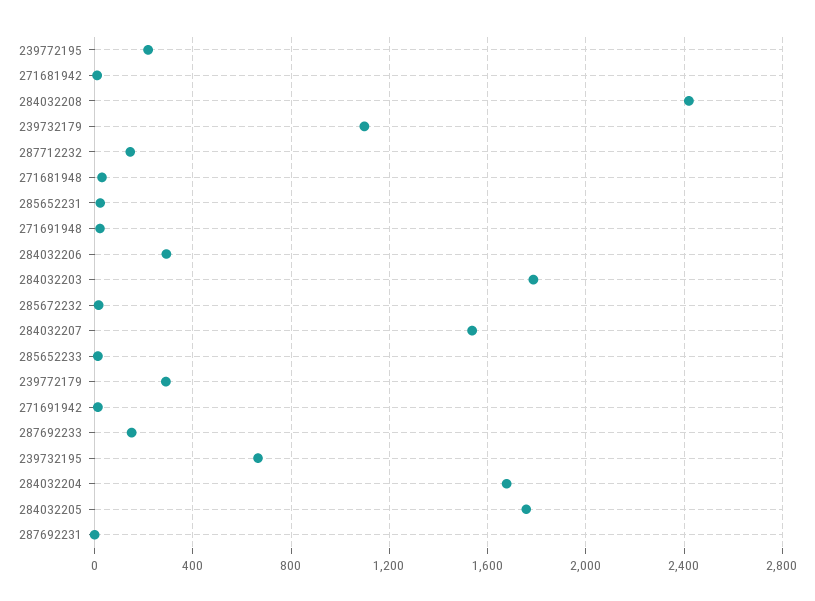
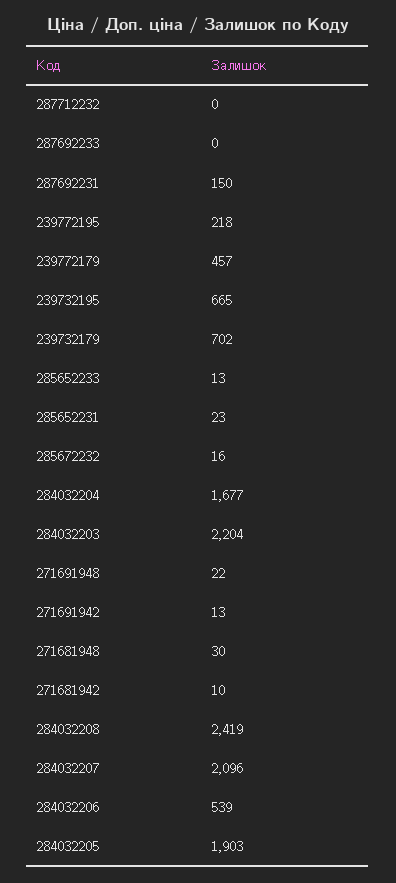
  {
    "239772195": 218,
    "271681942": 10,
    "284032208": 2419,
-   "239732179": 1100,
+   "239732179": 702,
-   "287712232": 150,
+   "287712232": 0,
    "271681948": 30,
    "285652231": 23,
    "271691948": 22,
-   "284032206": 300,
+   "284032206": 539,
-   "284032203": 1800,
+   "284032203": 2204,
    "285672232": 16,
-   "284032207": 1550,
+   "284032207": 2096,
    "285652233": 13,
-   "239772179": 300,
+   "239772179": 457,
    "271691942": 13,
-   "287692233": 150,
+   "287692233": 0,
    "239732195": 665,
    "284032204": 1677,
-   "284032205": 1750,
+   "284032205": 1903,
-   "287692231": 0
+   "287692231": 150
  }

